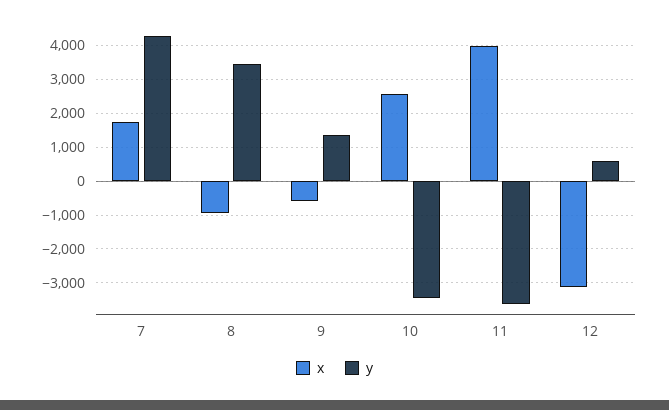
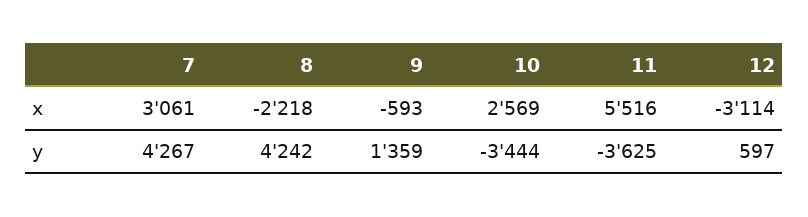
  {
    "x": {
-     "7": 1800,
+     "7": 3061,
-     "8": -1000,
+     "8": -2218,
      "9": -593,
      "10": 2569,
-     "11": 4000,
+     "11": 5516,
      "12": -3114
    },
    "y": {
      "7": 4267,
-     "8": 3400,
+     "8": 4242,
      "9": 1359,
      "10": -3444,
      "11": -3625,
      "12": 597
    }
  }

